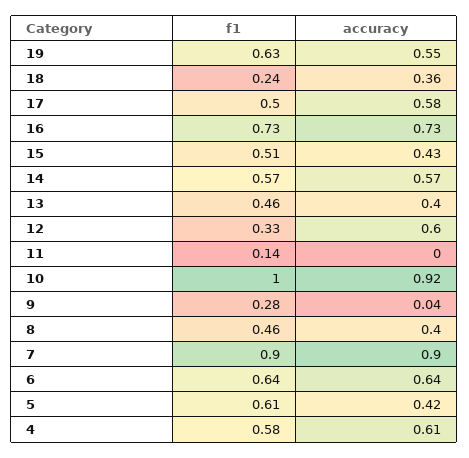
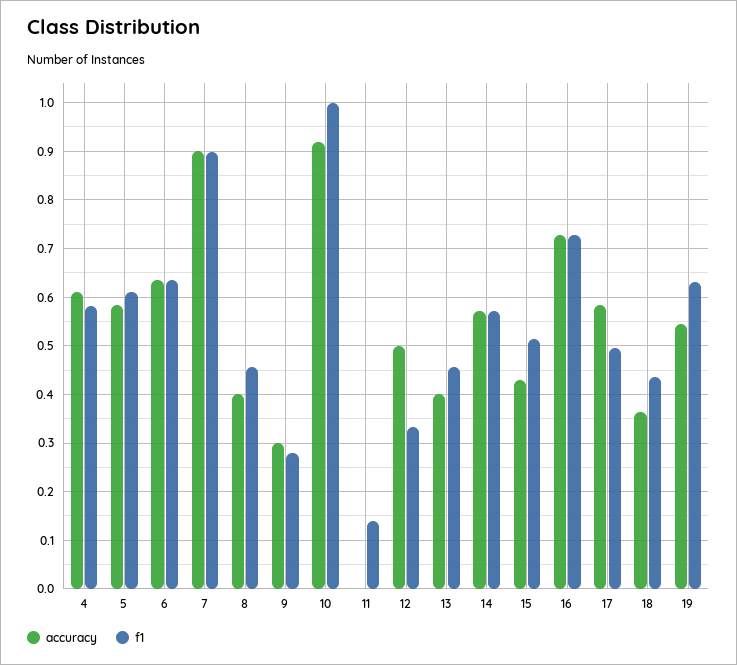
  {
    "f1": {
      "19": 0.63,
-     "18": 0.24,
+     "18": 0.44,
      "17": 0.5,
      "16": 0.73,
      "15": 0.51,
      "14": 0.57,
      "13": 0.46,
      "12": 0.33,
      "11": 0.14,
      "10": 1,
      "9": 0.28,
      "8": 0.46,
      "7": 0.9,
      "6": 0.64,
      "5": 0.61,
      "4": 0.58
    },
    "accuracy": {
      "19": 0.55,
      "18": 0.36,
      "17": 0.58,
      "16": 0.73,
      "15": 0.43,
      "14": 0.57,
      "13": 0.4,
-     "12": 0.6,
+     "12": 0.5,
      "11": 0,
      "10": 0.92,
-     "9": 0.04,
+     "9": 0.3,
      "8": 0.4,
      "7": 0.9,
      "6": 0.64,
-     "5": 0.42,
+     "5": 0.58,
      "4": 0.61
    }
  }

